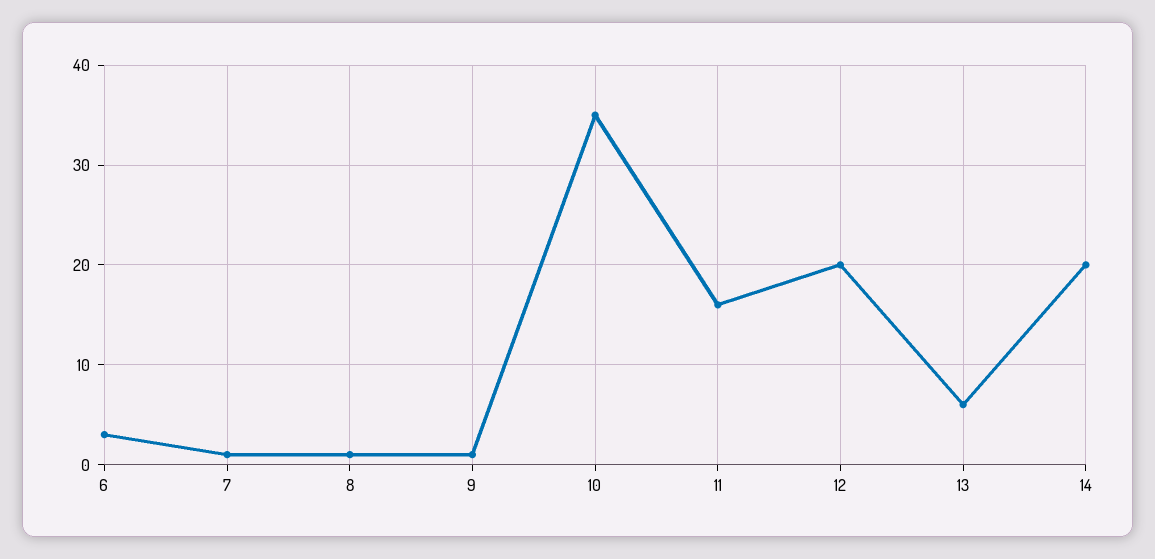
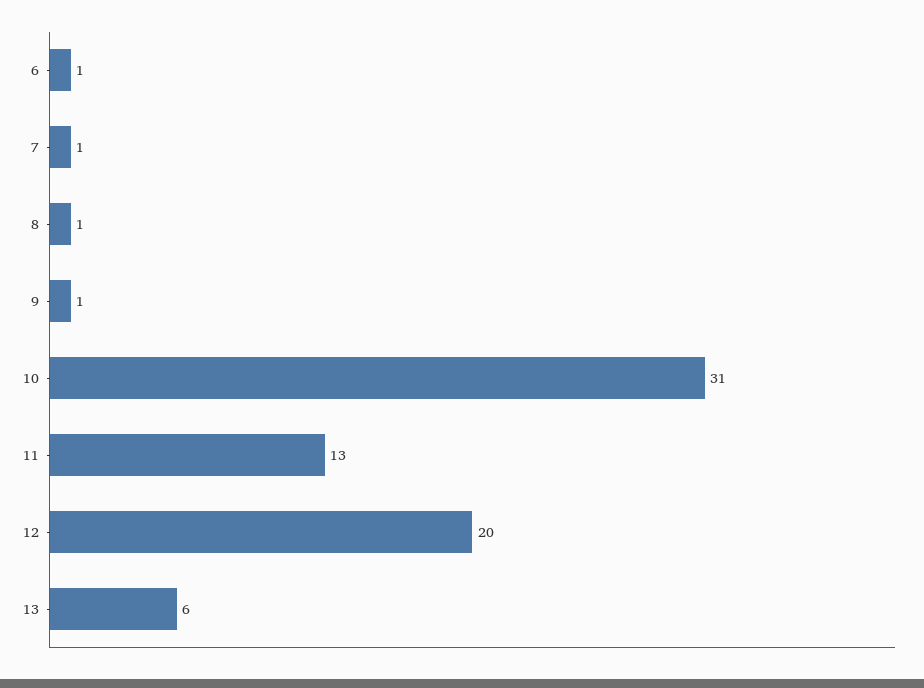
  {
-   "6": 3,
+   "6": 1,
    "7": 1,
    "8": 1,
    "9": 1,
-   "10": 35,
+   "10": 31,
-   "11": 16,
+   "11": 13,
    "12": 20,
-   "13": 6,
+   "13": 6
-   "14": 20
  }

